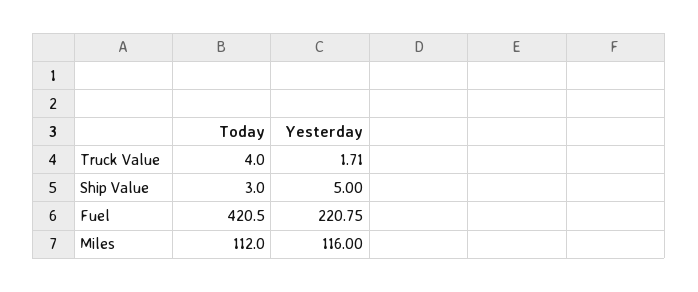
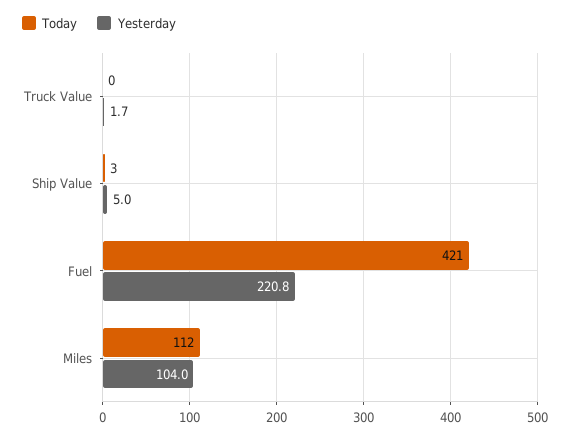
  {
    "Today": {
-     "Truck Value": 4,
+     "Truck Value": 0,
      "Ship Value": 3,
      "Fuel": 420.5,
      "Miles": 112
    },
    "Yesterday": {
      "Truck Value": 1.71,
      "Ship Value": 5,
      "Fuel": 220.75,
-     "Miles": 116
+     "Miles": 104
    }
  }

